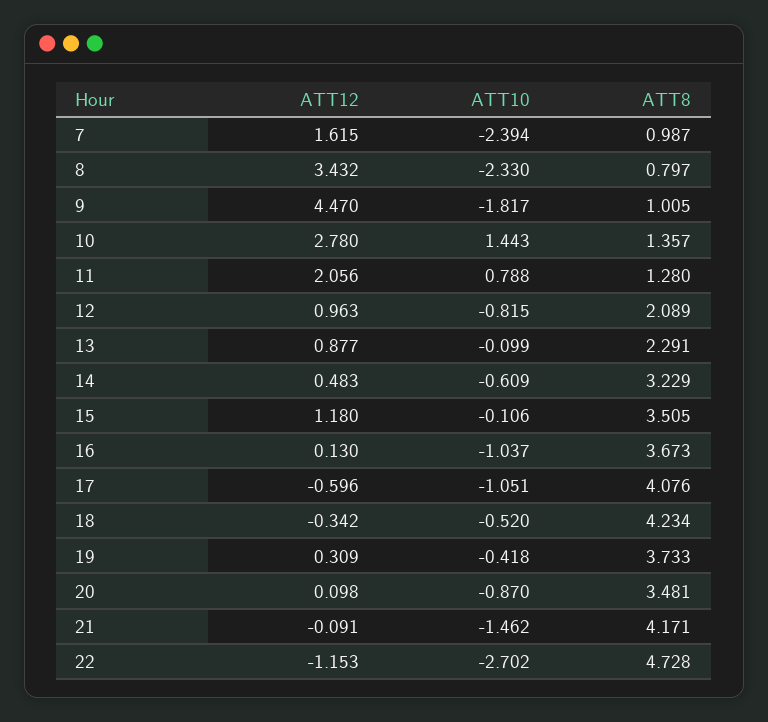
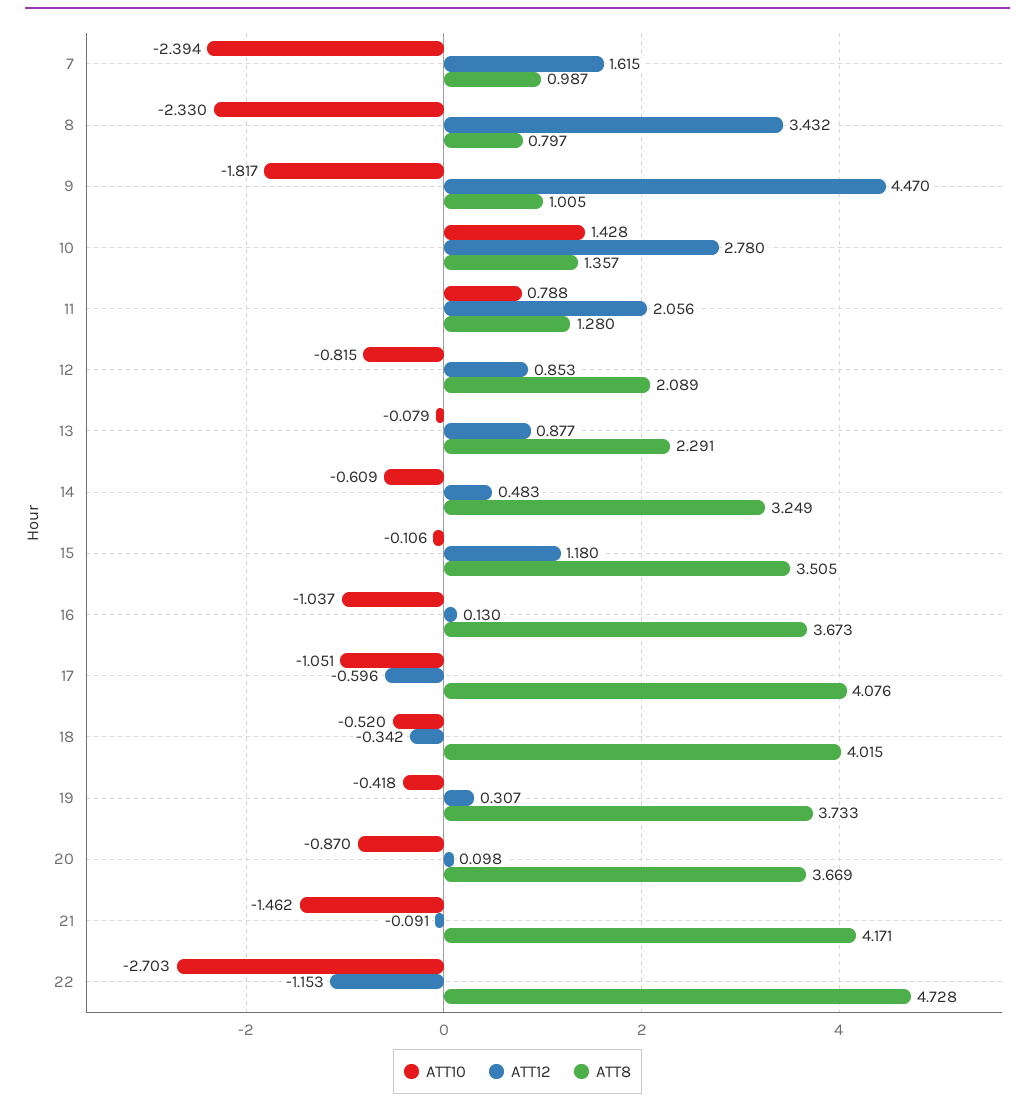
  {
    "ATT12": {
      "7": 1.615,
      "8": 3.432,
      "9": 4.47,
      "10": 2.78,
      "11": 2.056,
-     "12": 0.963,
+     "12": 0.853,
      "13": 0.877,
      "14": 0.483,
      "15": 1.18,
      "16": 0.13,
      "17": -0.596,
      "18": -0.342,
-     "19": 0.309,
+     "19": 0.307,
      "20": 0.098,
      "21": -0.091,
      "22": -1.153
    },
    "ATT10": {
      "7": -2.394,
      "8": -2.33,
      "9": -1.817,
-     "10": 1.443,
+     "10": 1.428,
      "11": 0.788,
      "12": -0.815,
-     "13": -0.099,
+     "13": -0.079,
      "14": -0.609,
      "15": -0.106,
      "16": -1.037,
      "17": -1.051,
      "18": -0.52,
      "19": -0.418,
      "20": -0.87,
      "21": -1.462,
-     "22": -2.702
+     "22": -2.703
    },
    "ATT8": {
      "7": 0.987,
      "8": 0.797,
      "9": 1.005,
      "10": 1.357,
      "11": 1.28,
      "12": 2.089,
      "13": 2.291,
-     "14": 3.229,
+     "14": 3.249,
      "15": 3.505,
      "16": 3.673,
      "17": 4.076,
-     "18": 4.234,
+     "18": 4.015,
      "19": 3.733,
-     "20": 3.481,
+     "20": 3.669,
      "21": 4.171,
      "22": 4.728
    }
  }

